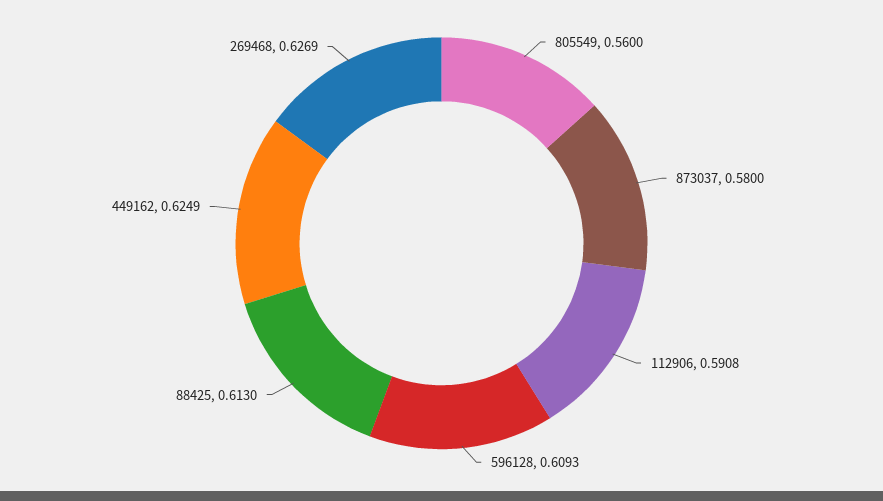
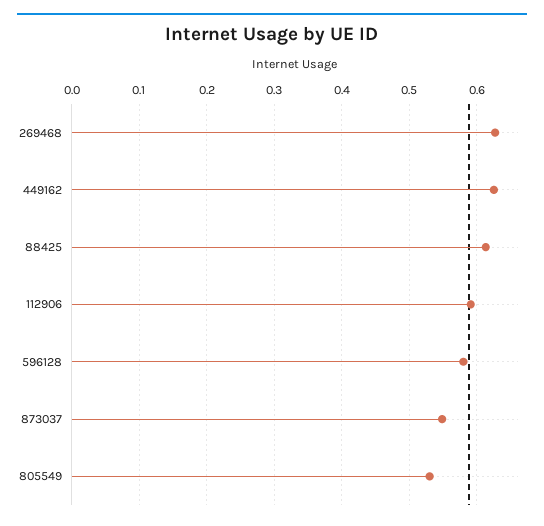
  {
-   "805549": 0.56,
+   "805549": 0.53,
-   "873037": 0.58,
+   "873037": 0.55,
    "112906": 0.5908,
-   "596128": 0.6093,
+   "596128": 0.58,
    "88425": 0.613,
    "449162": 0.6249,
    "269468": 0.6269
  }

